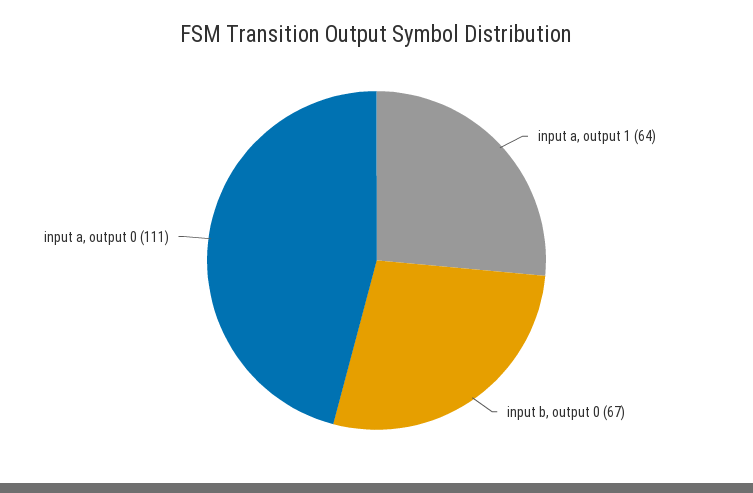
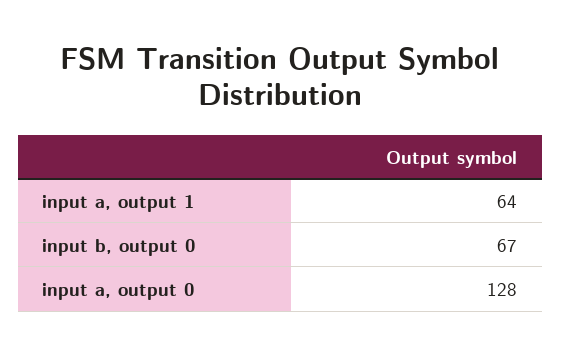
  {
    "input a, output 1": 64,
    "input b, output 0": 67,
-   "input a, output 0": 111
+   "input a, output 0": 128
  }

